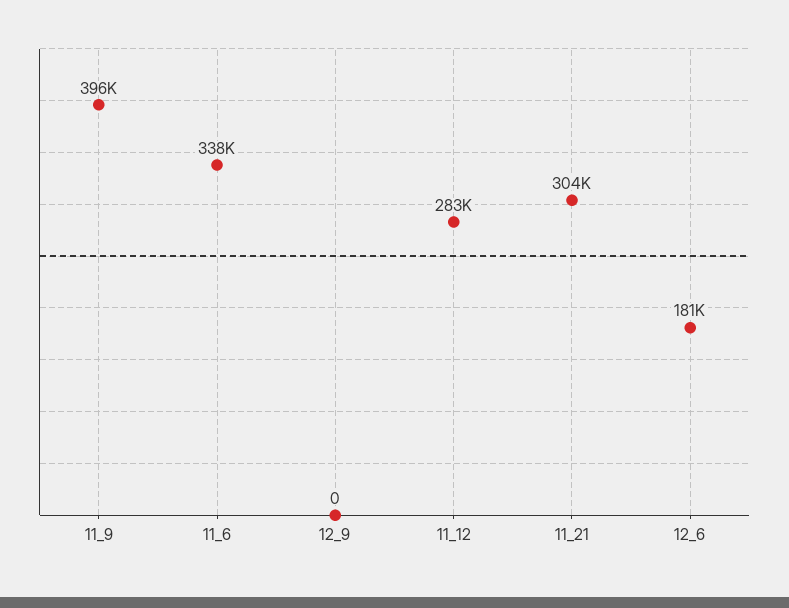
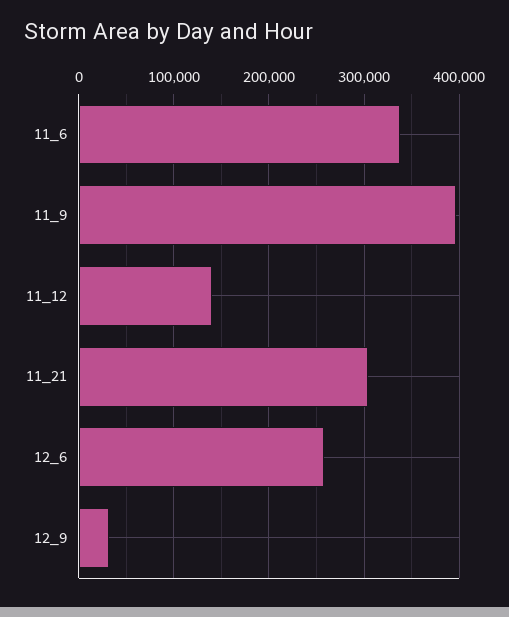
  {
    "11_9": 396000,
    "11_6": 338000,
-   "12_9": 0,
+   "12_9": 30000,
-   "11_12": 283000,
+   "11_12": 140000,
    "11_21": 304000,
-   "12_6": 181000
+   "12_6": 260000
  }

